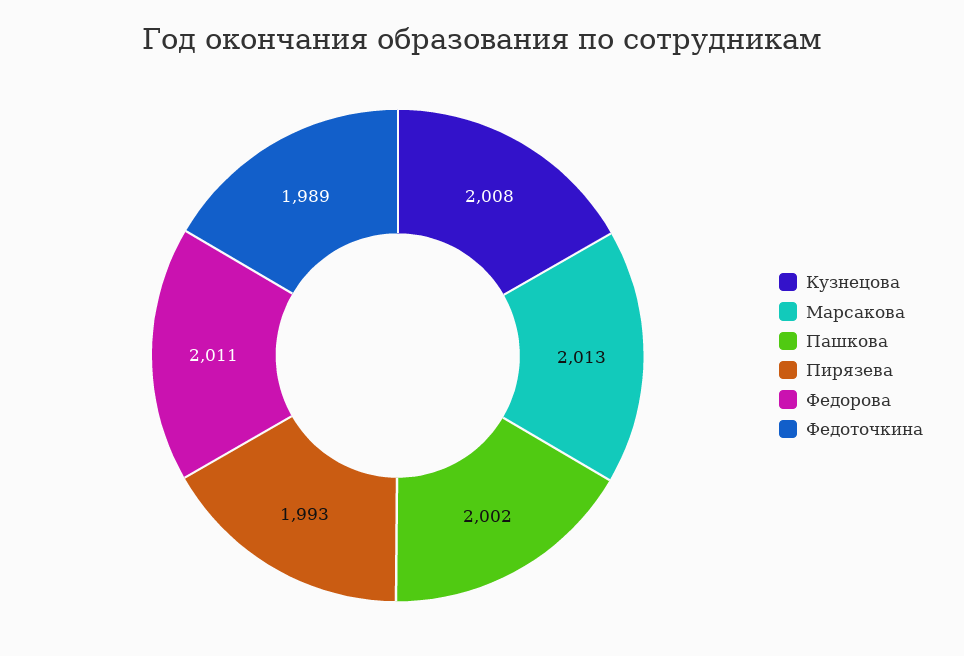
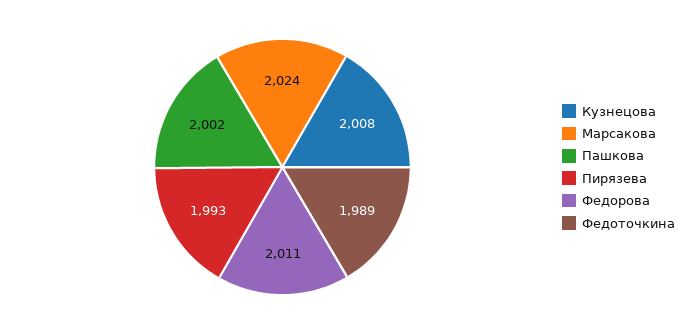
  {
    "Кузнецова": 2008,
-   "Марсакова": 2013,
+   "Марсакова": 2024,
    "Пашкова": 2002,
    "Пирязева": 1993,
    "Федорова": 2011,
    "Федоточкина": 1989
  }

